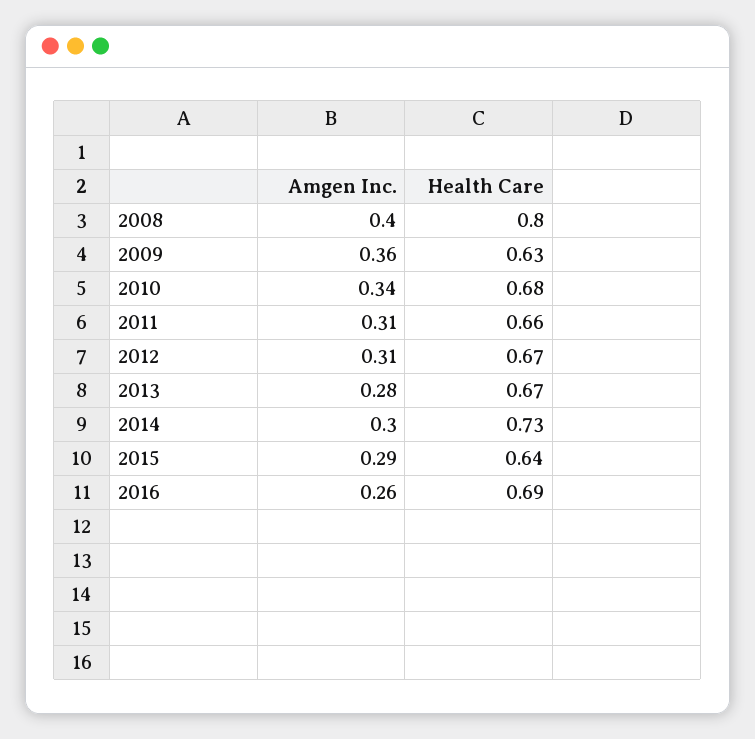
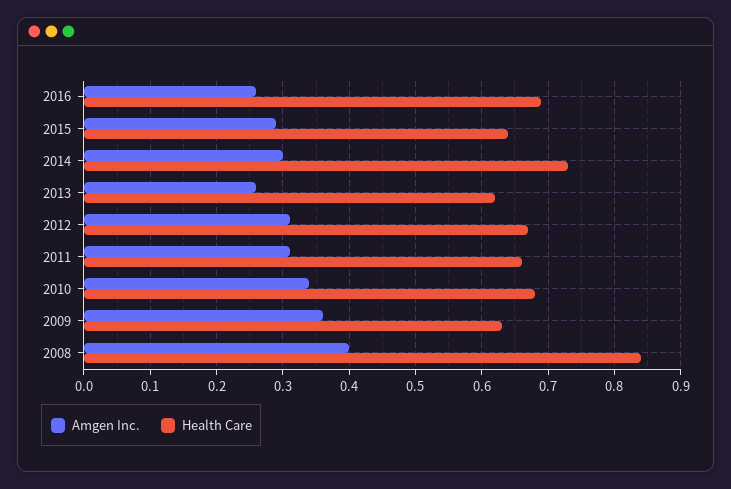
  {
    "Amgen Inc.": {
      "2008": 0.4,
      "2009": 0.36,
      "2010": 0.34,
      "2011": 0.31,
      "2012": 0.31,
-     "2013": 0.28,
+     "2013": 0.26,
      "2014": 0.3,
      "2015": 0.29,
      "2016": 0.26
    },
    "Health Care": {
-     "2008": 0.8,
+     "2008": 0.84,
      "2009": 0.63,
      "2010": 0.68,
      "2011": 0.66,
      "2012": 0.67,
-     "2013": 0.67,
+     "2013": 0.62,
      "2014": 0.73,
      "2015": 0.64,
      "2016": 0.69
    }
  }

